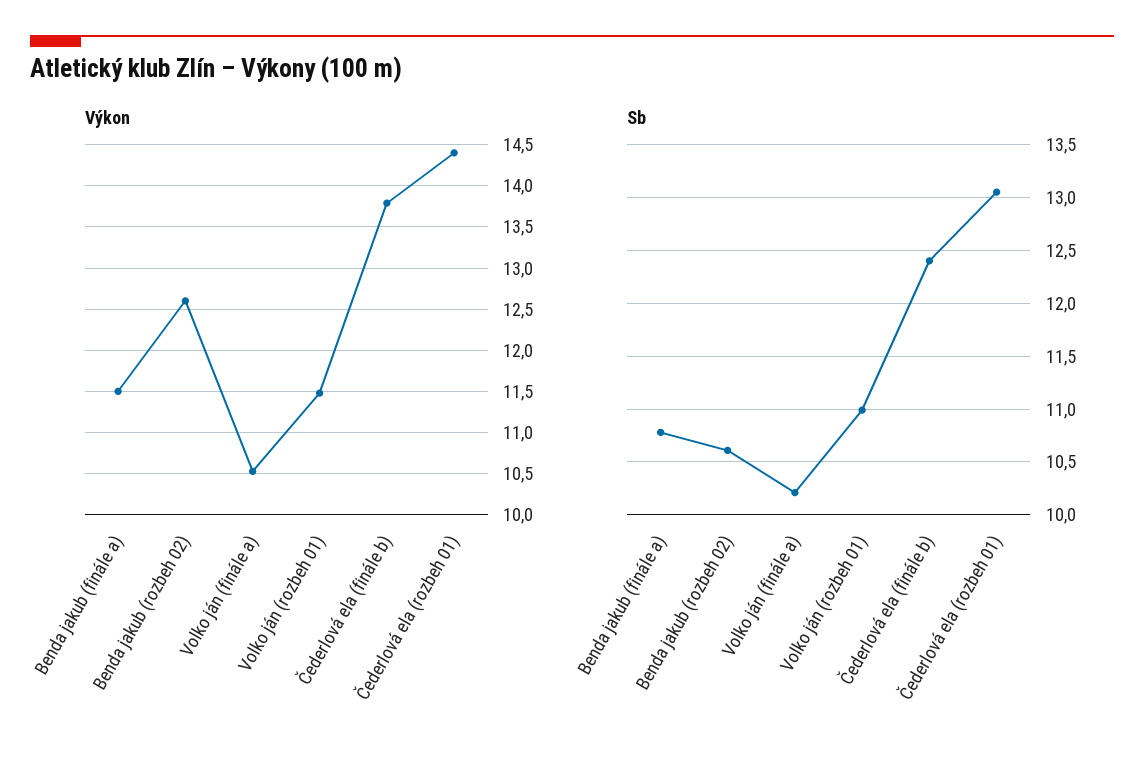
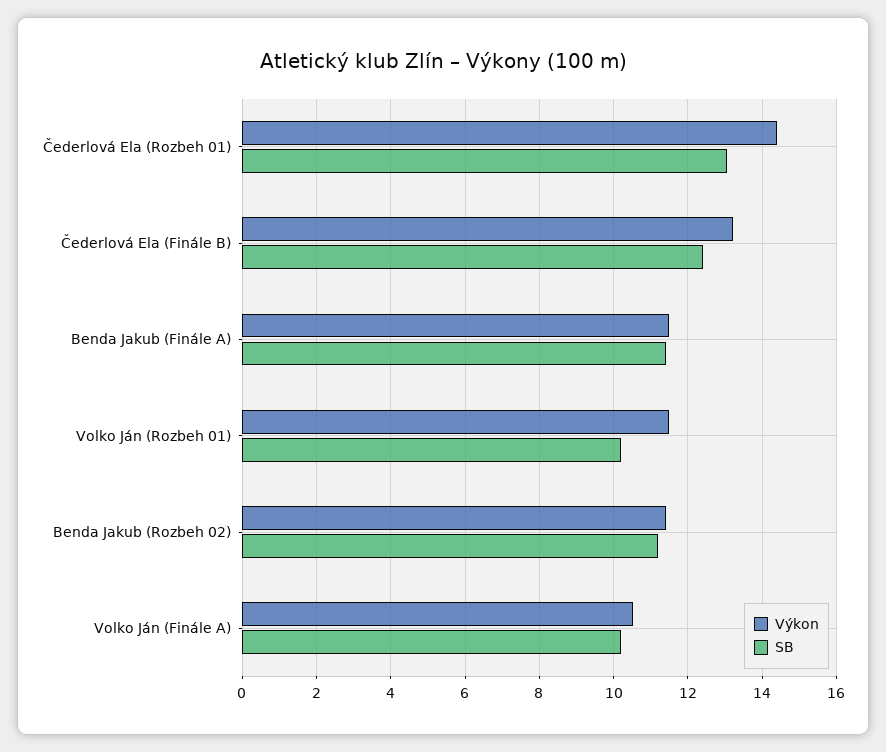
  {
    "Výkon": {
      "Benda jakub (finále a)": 11.5,
-     "Benda jakub (rozbeh 02)": 12.6,
+     "Benda jakub (rozbeh 02)": 11.4,
      "Volko ján (finále a)": 10.5,
      "Volko ján (rozbeh 01)": 11.5,
-     "Čederlová ela (finále b)": 13.8,
+     "Čederlová ela (finále b)": 13.2,
      "Čederlová ela (rozbeh 01)": 14.4
    },
    "Sb": {
-     "Benda jakub (finále a)": 10.8,
+     "Benda jakub (finále a)": 11.4,
-     "Benda jakub (rozbeh 02)": 10.6,
+     "Benda jakub (rozbeh 02)": 11.2,
      "Volko ján (finále a)": 10.2,
-     "Volko ján (rozbeh 01)": 11,
+     "Volko ján (rozbeh 01)": 10.2,
      "Čederlová ela (finále b)": 12.4,
      "Čederlová ela (rozbeh 01)": 13.1
    }
  }

